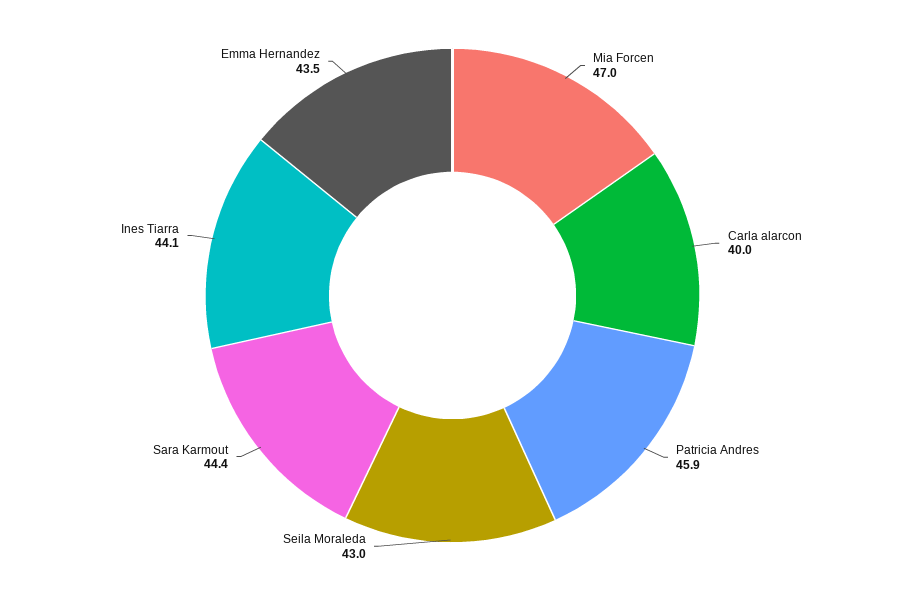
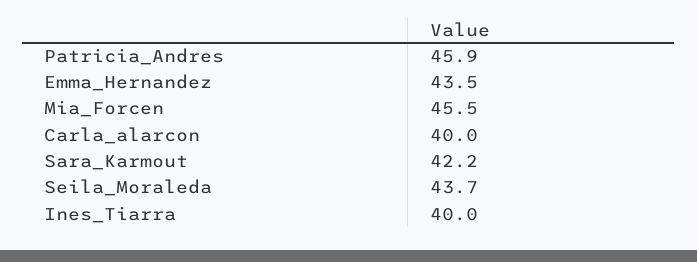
  {
-   "Mia Forcen": 47,
+   "Mia Forcen": 45.5,
    "Carla alarcon": 40,
    "Patricia Andres": 45.9,
-   "Seila Moraleda": 43,
+   "Seila Moraleda": 43.7,
-   "Sara Karmout": 44.4,
+   "Sara Karmout": 42.2,
-   "Ines Tiarra": 44.1,
+   "Ines Tiarra": 40,
    "Emma Hernandez": 43.5
  }

